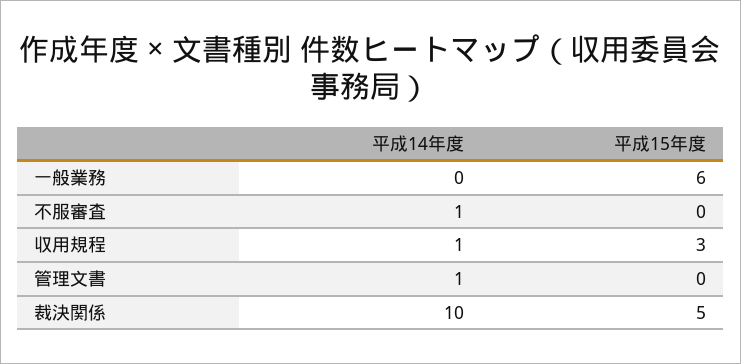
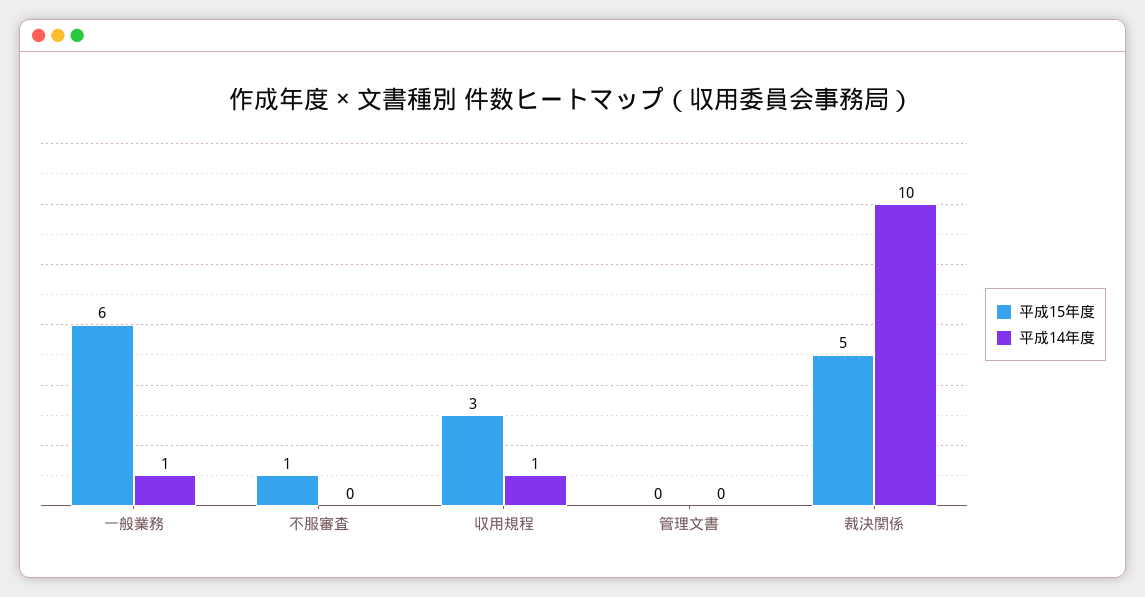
  {
    "平成14年度": {
-     "一般業務": 0,
+     "一般業務": 1,
-     "不服審査": 1,
+     "不服審査": 0,
      "収用規程": 1,
-     "管理文書": 1,
+     "管理文書": 0,
      "裁決関係": 10
    },
    "平成15年度": {
      "一般業務": 6,
-     "不服審査": 0,
+     "不服審査": 1,
      "収用規程": 3,
      "管理文書": 0,
      "裁決関係": 5
    }
  }

